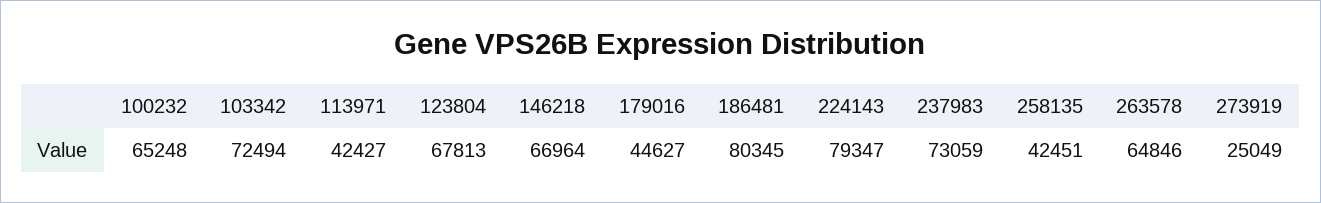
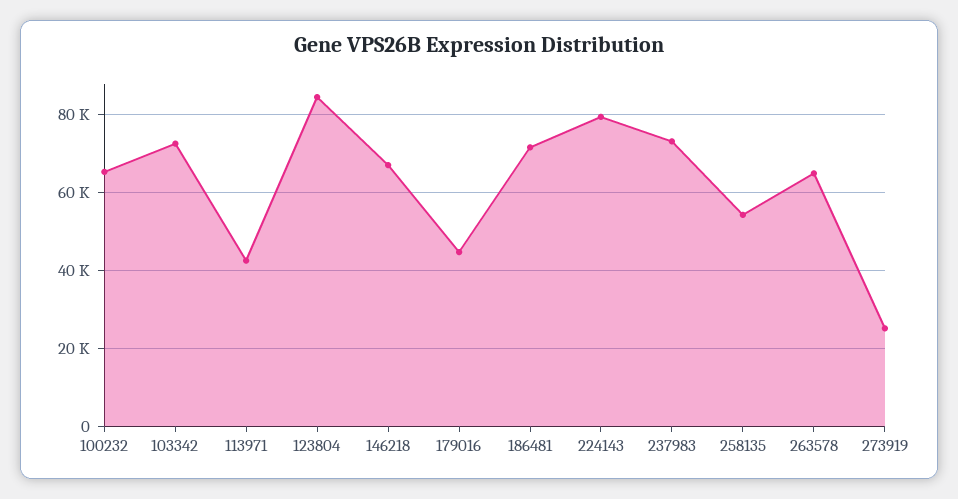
  {
    "100232": 65248,
    "103342": 72494,
    "113971": 42427,
-   "123804": 67813,
+   "123804": 84000,
    "146218": 66964,
    "179016": 44627,
-   "186481": 80345,
+   "186481": 72000,
    "224143": 79347,
    "237983": 73059,
-   "258135": 42451,
+   "258135": 54000,
    "263578": 64846,
    "273919": 25049
  }

